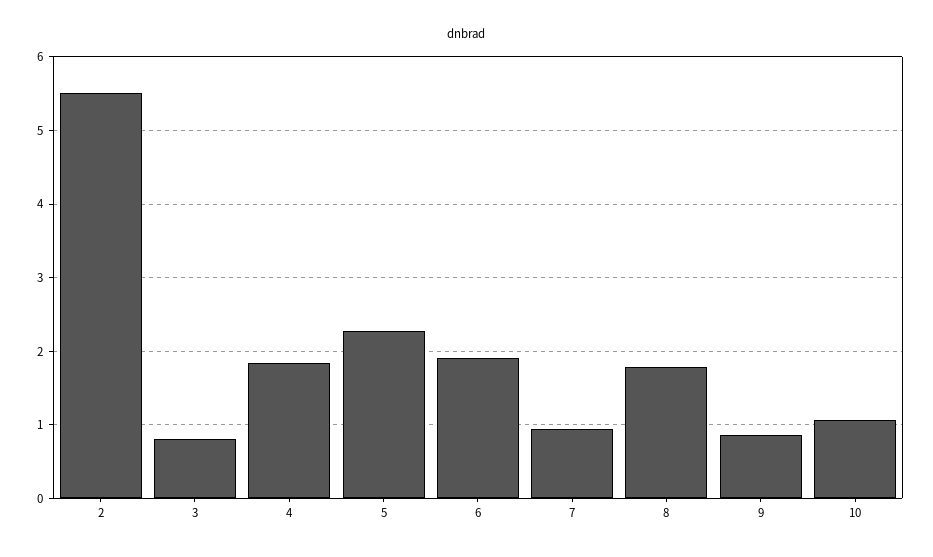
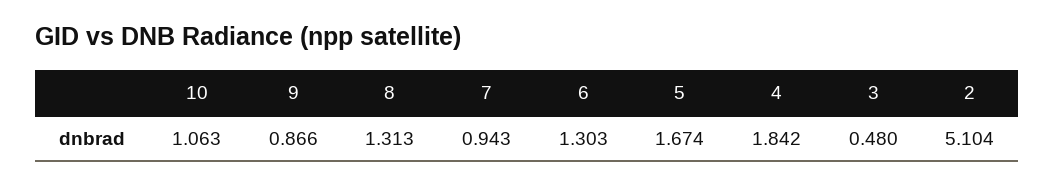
  {
-   "2": 5.5,
+   "2": 5.104,
-   "3": 0.8,
+   "3": 0.48,
    "4": 1.842,
-   "5": 2.3,
+   "5": 1.674,
-   "6": 1.9,
+   "6": 1.303,
    "7": 0.943,
-   "8": 1.8,
+   "8": 1.313,
    "9": 0.866,
    "10": 1.063
  }

